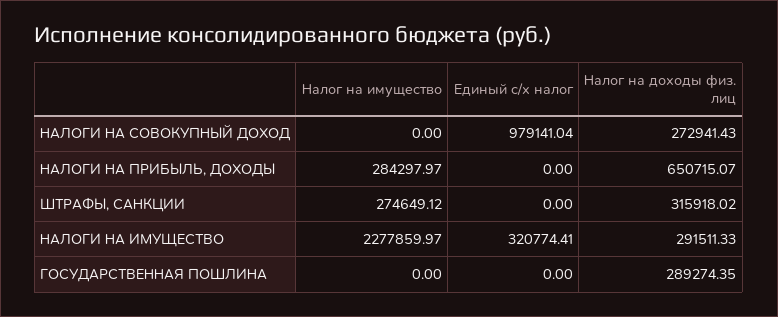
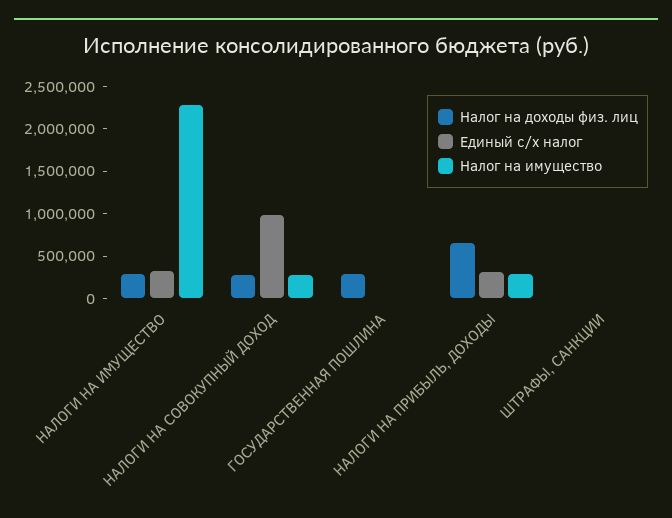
  {
    "Налог на имущество": {
-     "НАЛОГИ НА СОВОКУПНЫЙ ДОХОД": 0,
+     "НАЛОГИ НА СОВОКУПНЫЙ ДОХОД": 300000,
      "НАЛОГИ НА ПРИБЫЛЬ, ДОХОДЫ": 284297.97,
-     "ШТРАФЫ, САНКЦИИ": 274649.12,
+     "ШТРАФЫ, САНКЦИИ": 0,
      "НАЛОГИ НА ИМУЩЕСТВО": 2277859.97,
      "ГОСУДАРСТВЕННАЯ ПОШЛИНА": 0
    },
    "Единый с/х налог": {
      "НАЛОГИ НА СОВОКУПНЫЙ ДОХОД": 979141.04,
-     "НАЛОГИ НА ПРИБЫЛЬ, ДОХОДЫ": 0,
+     "НАЛОГИ НА ПРИБЫЛЬ, ДОХОДЫ": 300000,
      "ШТРАФЫ, САНКЦИИ": 0,
      "НАЛОГИ НА ИМУЩЕСТВО": 320774.41,
      "ГОСУДАРСТВЕННАЯ ПОШЛИНА": 0
    },
    "Налог на доходы физ. лиц": {
      "НАЛОГИ НА СОВОКУПНЫЙ ДОХОД": 272941.43,
      "НАЛОГИ НА ПРИБЫЛЬ, ДОХОДЫ": 650715.07,
-     "ШТРАФЫ, САНКЦИИ": 315918.02,
+     "ШТРАФЫ, САНКЦИИ": 0,
      "НАЛОГИ НА ИМУЩЕСТВО": 291511.33,
      "ГОСУДАРСТВЕННАЯ ПОШЛИНА": 289274.35
    }
  }

